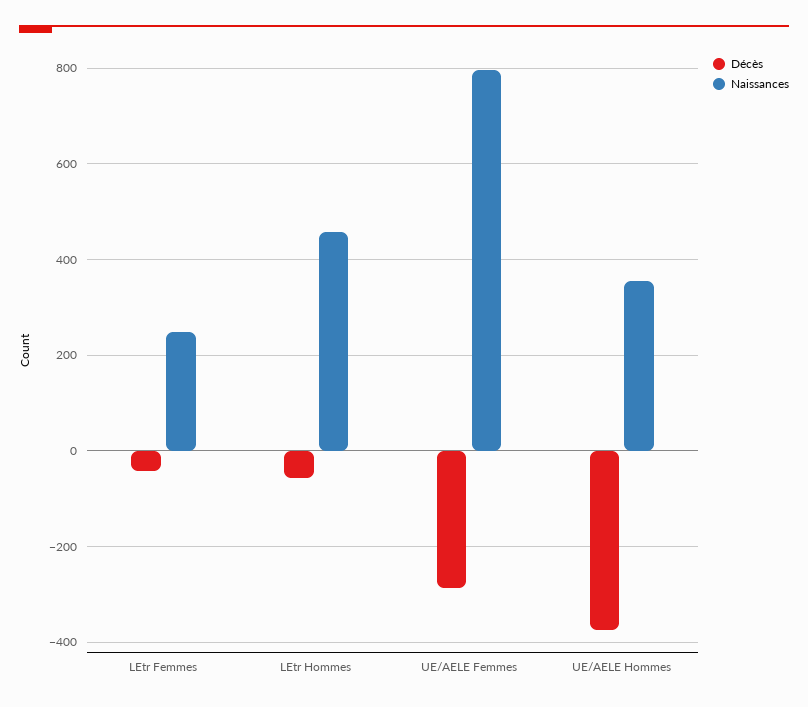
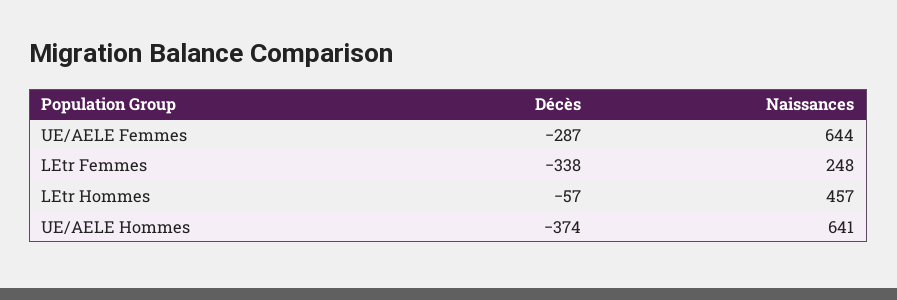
  {
    "Décès": {
-     "LEtr Femmes": -40,
+     "LEtr Femmes": -338,
      "LEtr Hommes": -57,
      "UE/AELE Femmes": -287,
      "UE/AELE Hommes": -374
    },
    "Naissances": {
      "LEtr Femmes": 248,
      "LEtr Hommes": 457,
-     "UE/AELE Femmes": 800,
+     "UE/AELE Femmes": 644,
-     "UE/AELE Hommes": 360
+     "UE/AELE Hommes": 641
    }
  }

